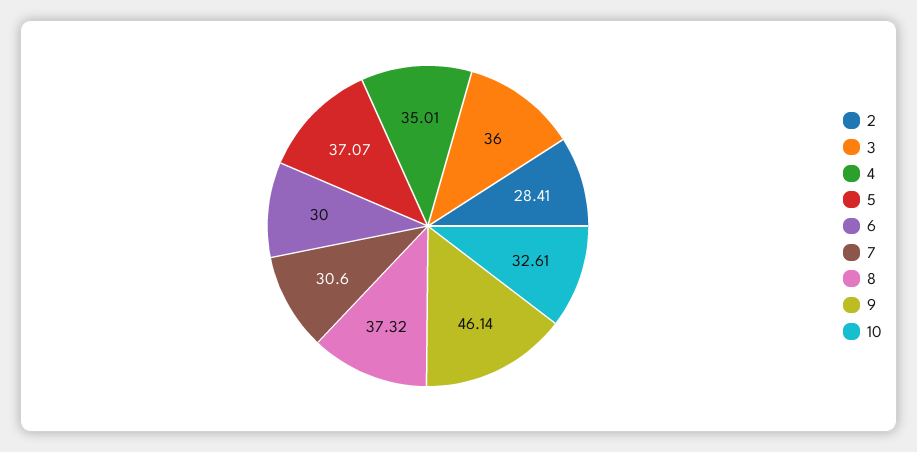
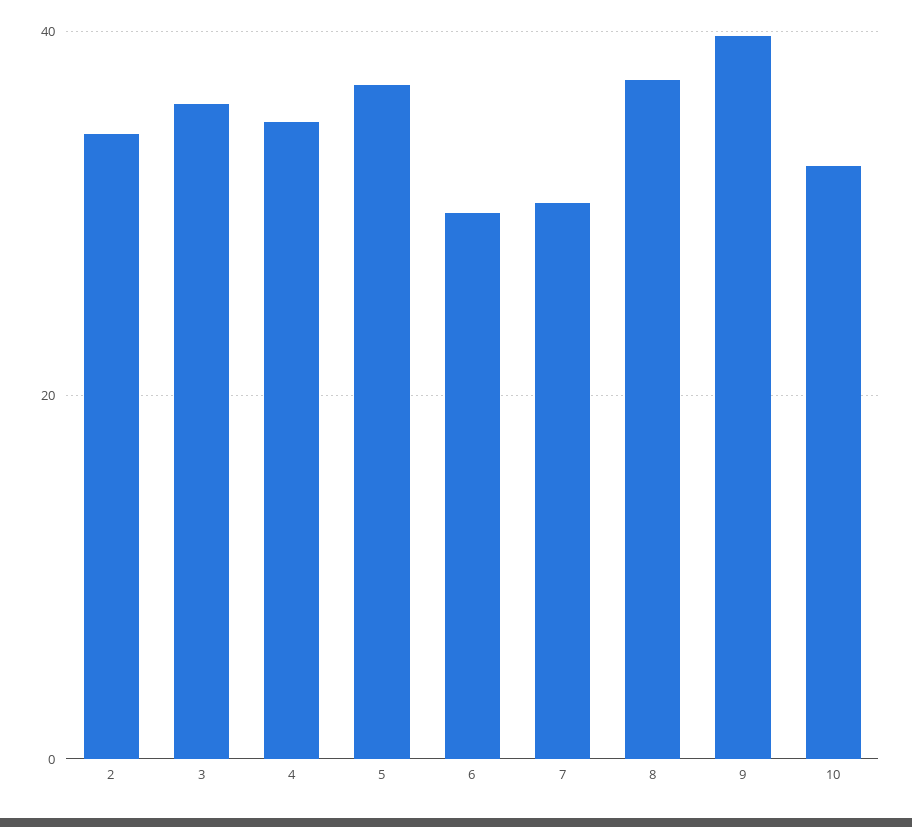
  {
-   "2": 28.41,
+   "2": 34,
    "3": 36,
    "4": 35.01,
    "5": 37.07,
    "6": 30,
    "7": 30.6,
    "8": 37.32,
-   "9": 46.14,
+   "9": 40,
    "10": 32.61
  }

